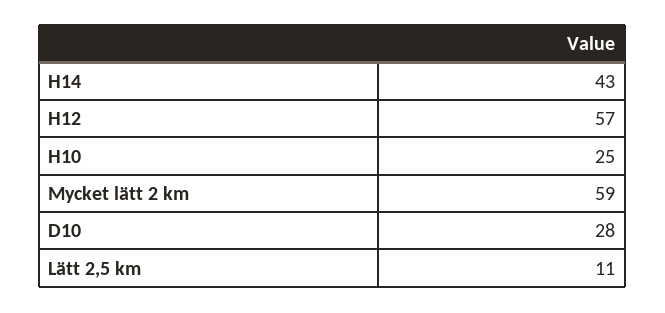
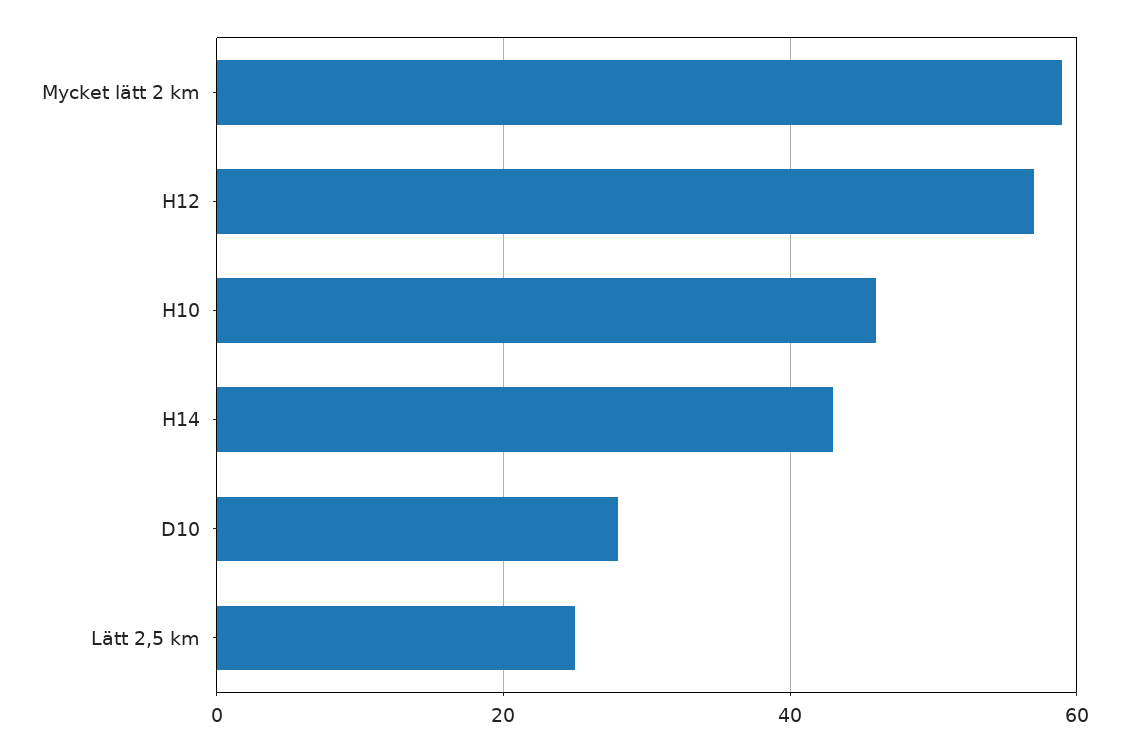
  {
    "H14": 43,
    "H12": 57,
-   "H10": 25,
+   "H10": 45,
    "Mycket lätt 2 km": 59,
    "D10": 28,
-   "Lätt 2,5 km": 11
+   "Lätt 2,5 km": 25
  }

